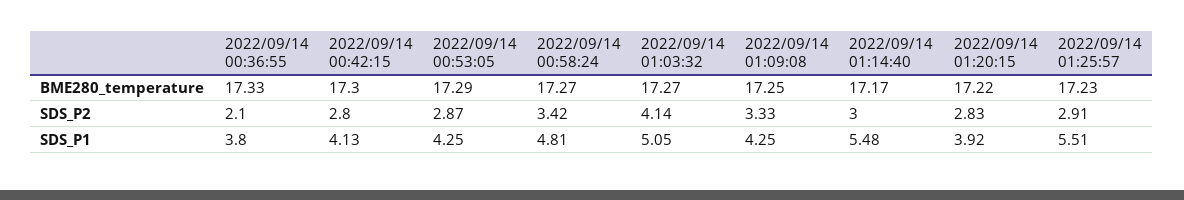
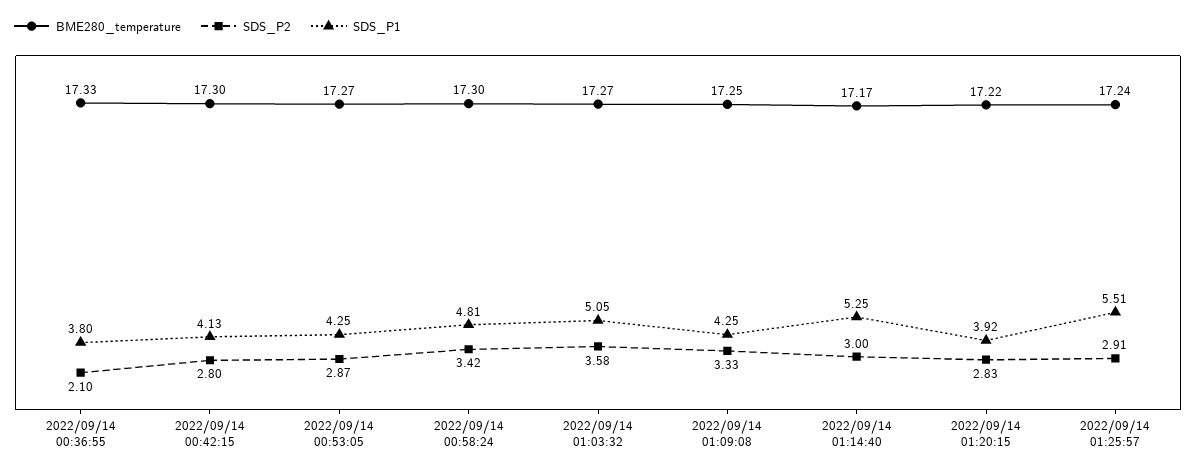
  {
    "BME280_temperature": {
      "2022/09/14 00:36:55": 17.33,
      "2022/09/14 00:42:15": 17.3,
-     "2022/09/14 00:53:05": 17.29,
+     "2022/09/14 00:53:05": 17.27,
-     "2022/09/14 00:58:24": 17.27,
+     "2022/09/14 00:58:24": 17.3,
      "2022/09/14 01:03:32": 17.27,
      "2022/09/14 01:09:08": 17.25,
      "2022/09/14 01:14:40": 17.17,
      "2022/09/14 01:20:15": 17.22,
-     "2022/09/14 01:25:57": 17.23
+     "2022/09/14 01:25:57": 17.24
    },
    "SDS_P2": {
      "2022/09/14 00:36:55": 2.1,
      "2022/09/14 00:42:15": 2.8,
      "2022/09/14 00:53:05": 2.87,
      "2022/09/14 00:58:24": 3.42,
-     "2022/09/14 01:03:32": 4.14,
+     "2022/09/14 01:03:32": 3.58,
      "2022/09/14 01:09:08": 3.33,
      "2022/09/14 01:14:40": 3,
      "2022/09/14 01:20:15": 2.83,
      "2022/09/14 01:25:57": 2.91
    },
    "SDS_P1": {
      "2022/09/14 00:36:55": 3.8,
      "2022/09/14 00:42:15": 4.13,
      "2022/09/14 00:53:05": 4.25,
      "2022/09/14 00:58:24": 4.81,
      "2022/09/14 01:03:32": 5.05,
      "2022/09/14 01:09:08": 4.25,
-     "2022/09/14 01:14:40": 5.48,
+     "2022/09/14 01:14:40": 5.25,
      "2022/09/14 01:20:15": 3.92,
      "2022/09/14 01:25:57": 5.51
    }
  }

